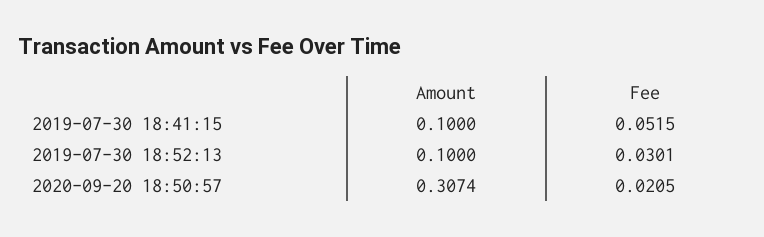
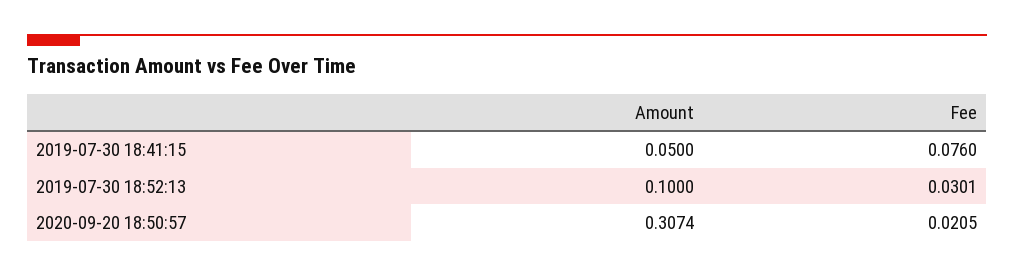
  {
    "Amount": {
-     "2019-07-30 18:41:15": 0.1,
+     "2019-07-30 18:41:15": 0.05,
      "2019-07-30 18:52:13": 0.1,
      "2020-09-20 18:50:57": 0.3074
    },
    "Fee": {
-     "2019-07-30 18:41:15": 0.0515,
+     "2019-07-30 18:41:15": 0.076,
      "2019-07-30 18:52:13": 0.0301,
      "2020-09-20 18:50:57": 0.0205
    }
  }

